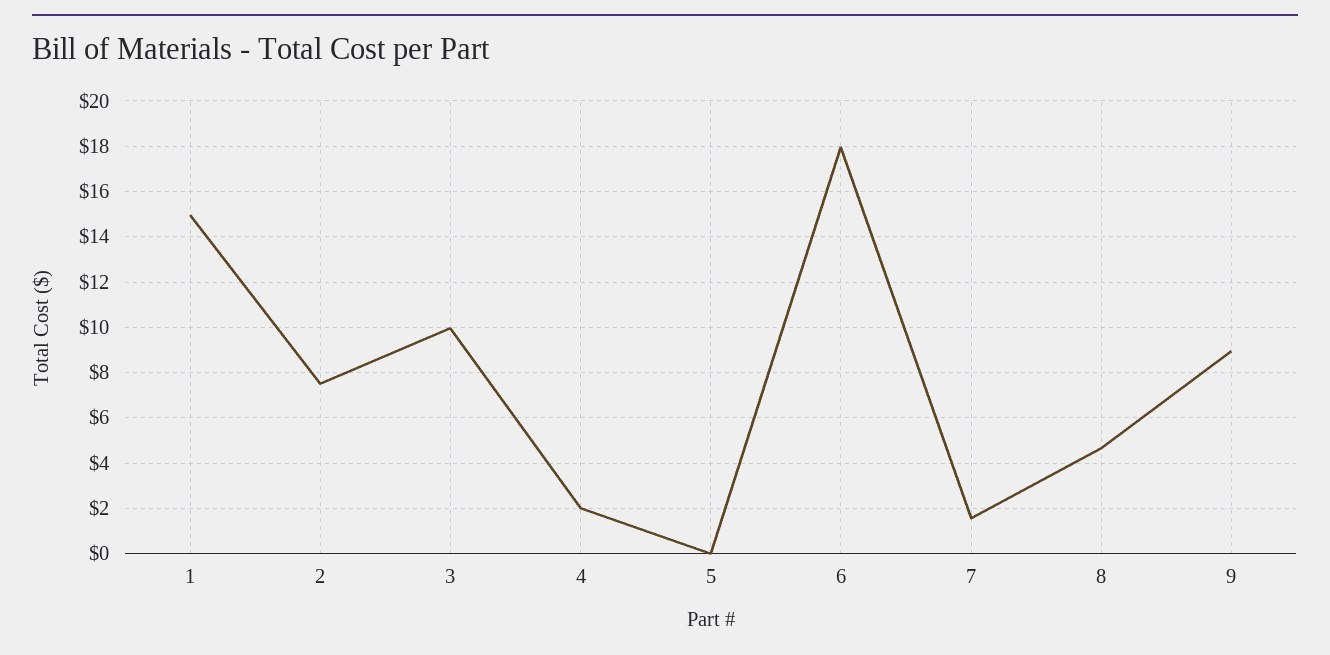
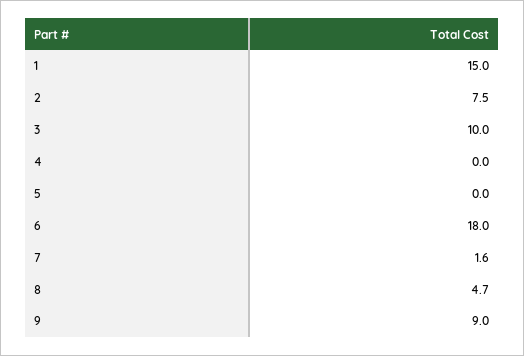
  {
    "1": 15,
    "2": 7.5,
    "3": 10,
-   "4": 2,
+   "4": 0,
    "5": 0,
    "6": 18,
    "7": 1.6,
    "8": 4.7,
    "9": 9
  }

